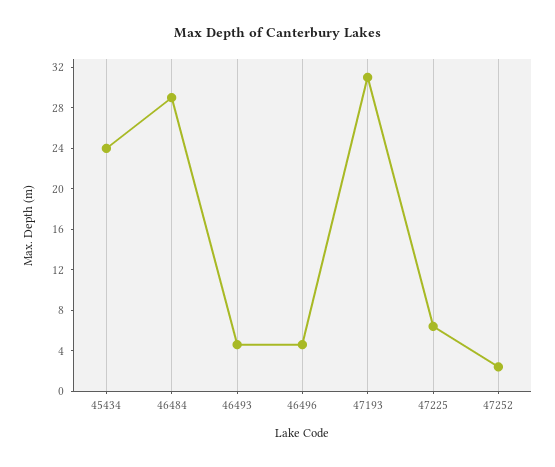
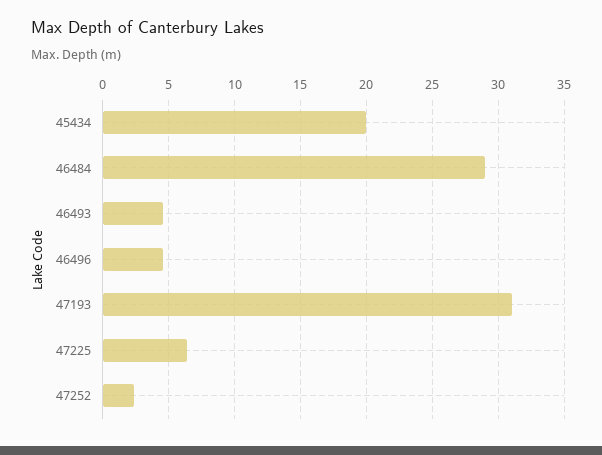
  {
-   "45434": 24,
+   "45434": 20,
    "46484": 29,
    "46493": 4.5,
    "46496": 4.5,
    "47193": 31,
    "47225": 6.5,
    "47252": 2.5
  }

